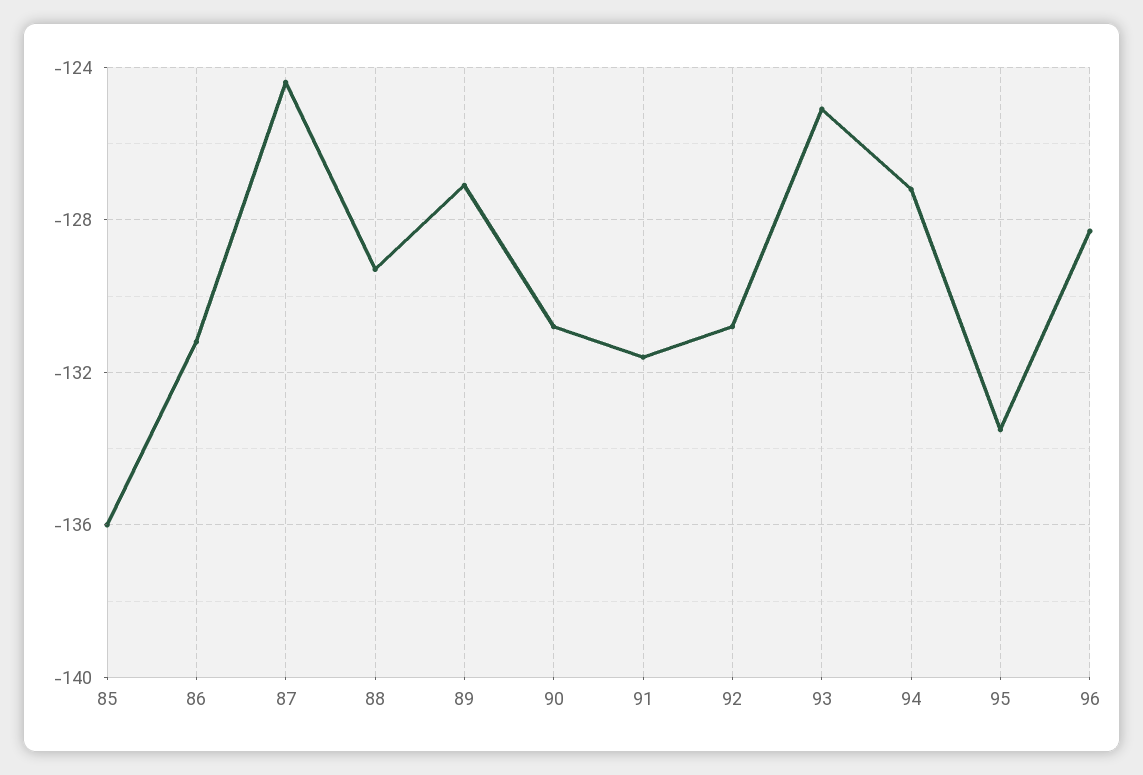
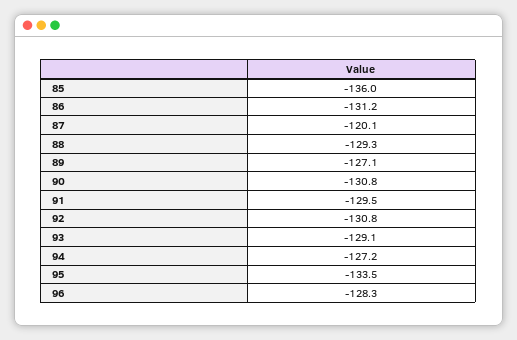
  {
    "85": -136,
    "86": -131.2,
-   "87": -124.5,
+   "87": -120.1,
    "88": -129.3,
    "89": -127.1,
    "90": -130.8,
-   "91": -131.5,
+   "91": -129.5,
    "92": -130.8,
-   "93": -125,
+   "93": -129.1,
    "94": -127.2,
    "95": -133.5,
    "96": -128.3
  }

